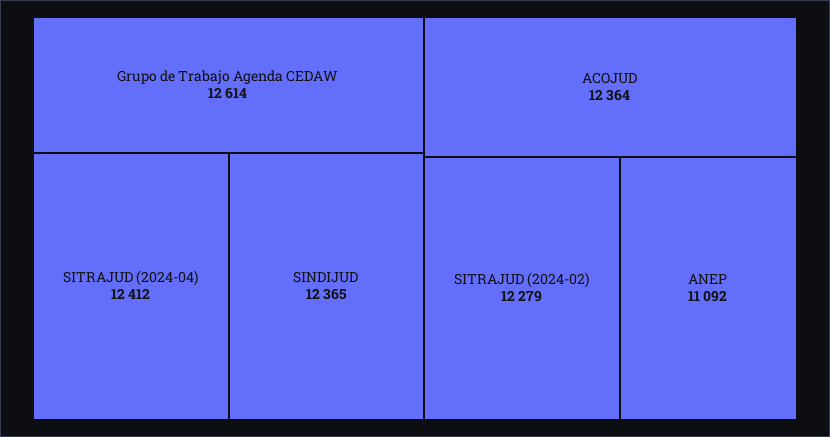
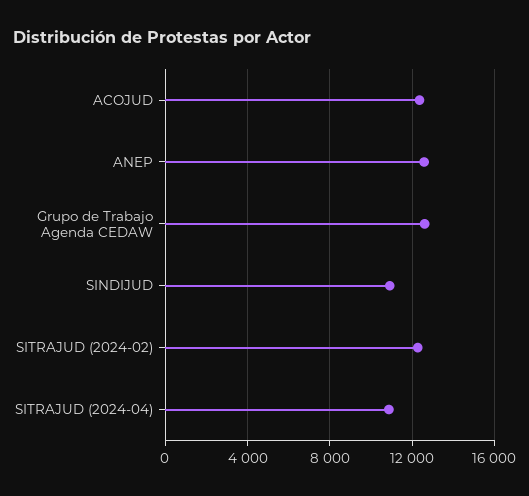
  {
    "Grupo de Trabajo Agenda CEDAW": 12614,
-   "SITRAJUD (2024-04)": 12412,
+   "SITRAJUD (2024-04)": 11000,
-   "SINDIJUD": 12365,
+   "SINDIJUD": 11000,
    "ACOJUD": 12364,
    "SITRAJUD (2024-02)": 12279,
-   "ANEP": 11092
+   "ANEP": 12500
  }

